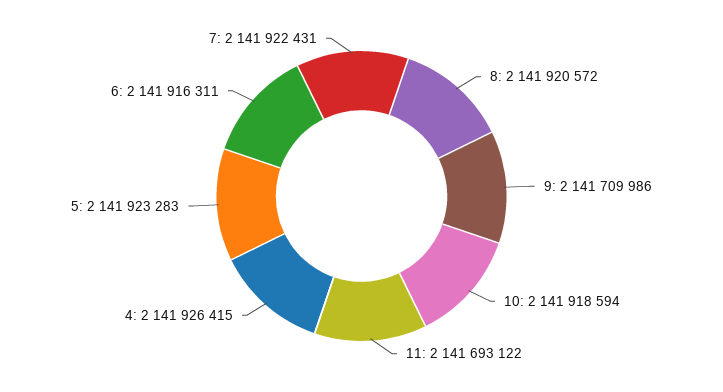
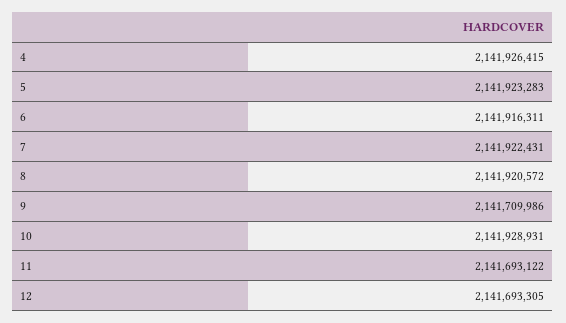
  {
    "8": 2141920572,
    "9": 2141709986,
-   "10": 2141918594,
+   "10": 2141928931,
    "11": 2141693122,
    "4": 2141926415,
    "5": 2141923283,
    "6": 2141916311,
-   "7": 2141922431
+   "7": 2141922431,
+   "12": 2141693305
  }

